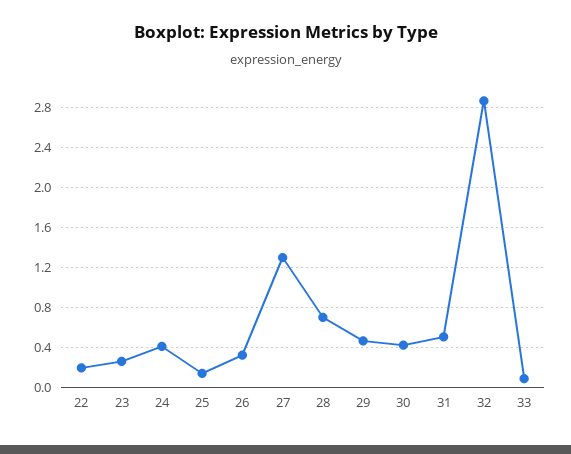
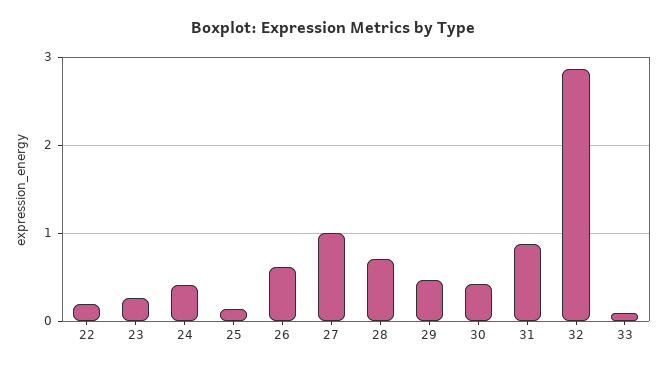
  {
    "22": 0.2,
    "23": 0.3,
    "24": 0.4,
    "25": 0.1,
-   "26": 0.3,
+   "26": 0.6,
-   "27": 1.3,
+   "27": 1,
    "28": 0.7,
    "29": 0.5,
    "30": 0.4,
-   "31": 0.5,
+   "31": 0.9,
    "32": 2.9,
    "33": 0.1
  }

